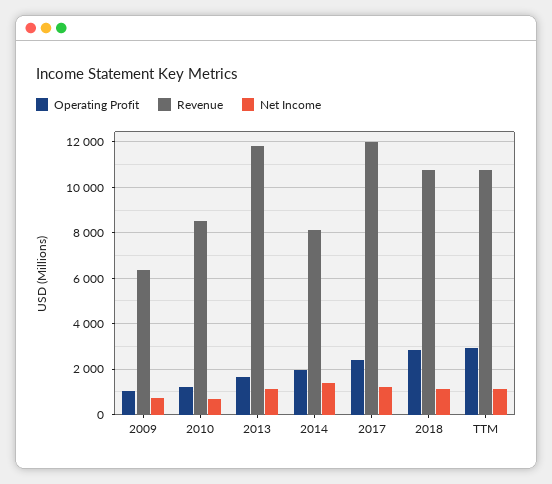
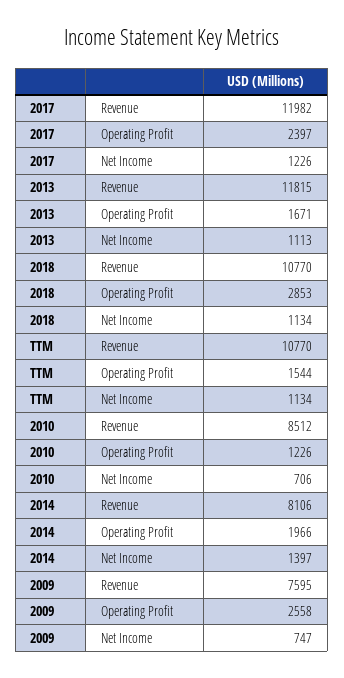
  {
    "Operating Profit": {
-     "2009": 1000,
+     "2009": 2558,
      "2010": 1226,
      "2013": 1671,
      "2014": 1966,
      "2017": 2397,
      "2018": 2853,
-     "TTM": 3000
+     "TTM": 1544
    },
    "Revenue": {
-     "2009": 6500,
+     "2009": 7595,
      "2010": 8512,
      "2013": 11815,
      "2014": 8106,
      "2017": 11982,
      "2018": 10770,
      "TTM": 10770
    },
    "Net Income": {
      "2009": 747,
      "2010": 706,
      "2013": 1113,
      "2014": 1397,
      "2017": 1226,
      "2018": 1134,
      "TTM": 1134
    }
  }

